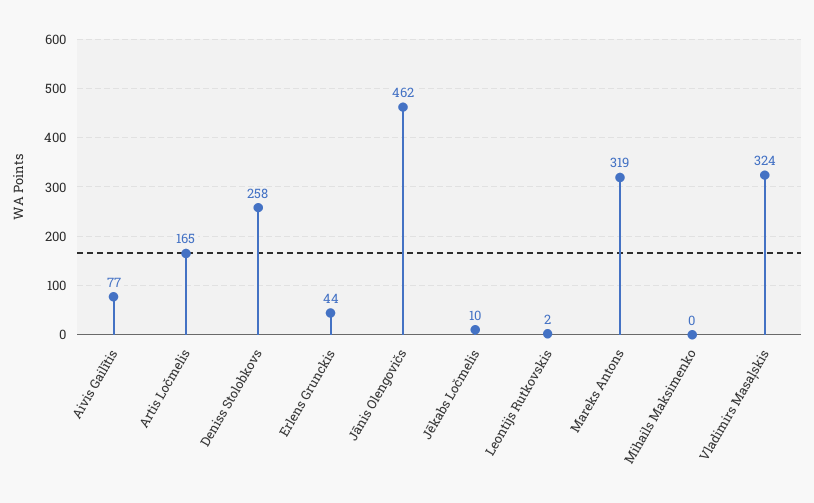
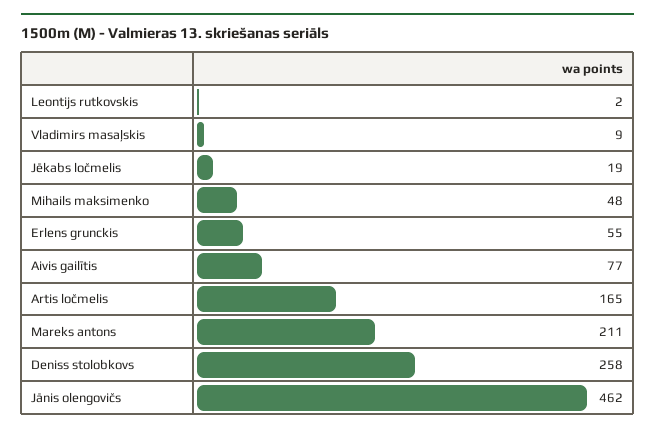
  {
    "Aivis Gailītis": 77,
    "Artis Ločmelis": 165,
    "Deniss Stolobkovs": 258,
-   "Erlens Grunckis": 44,
+   "Erlens Grunckis": 55,
    "Jānis Olengovičs": 462,
-   "Jēkabs Ločmelis": 10,
+   "Jēkabs Ločmelis": 19,
    "Leontijs Rutkovskis": 2,
-   "Mareks Antons": 319,
+   "Mareks Antons": 211,
-   "Mihails Maksimenko": 0,
+   "Mihails Maksimenko": 48,
-   "Vladimirs Masaļskis": 324
+   "Vladimirs Masaļskis": 9
  }

